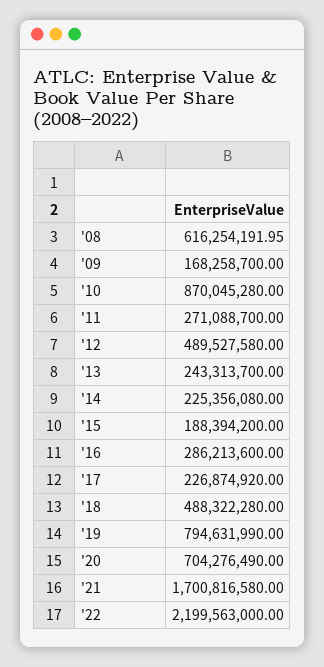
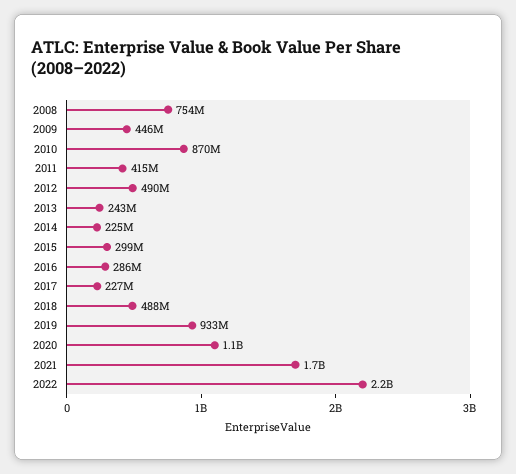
  {
-   "'08": 616254191.95,
+   "'08": 754000000,
-   "'09": 168258700,
+   "'09": 446000000,
    "'10": 870045280,
-   "'11": 271088700,
+   "'11": 415000000,
    "'12": 489527580,
    "'13": 243313700,
    "'14": 225356080,
-   "'15": 188394200,
+   "'15": 299000000,
    "'16": 286213600,
    "'17": 226874920,
    "'18": 488322280,
-   "'19": 794631990,
+   "'19": 933000000,
-   "'20": 704276490,
+   "'20": 1100000000,
    "'21": 1700816580,
    "'22": 2199563000
  }

